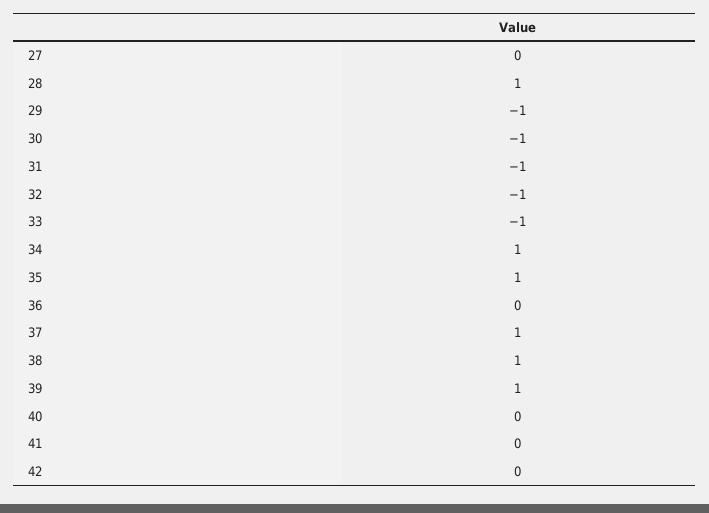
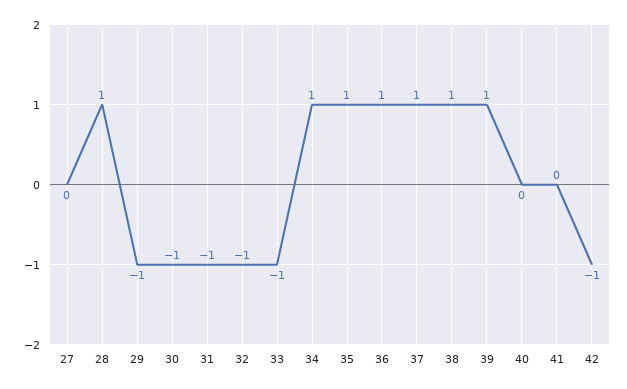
  {
    "27": 0,
    "28": 1,
    "29": -1,
    "30": -1,
    "31": -1,
    "32": -1,
    "33": -1,
    "34": 1,
    "35": 1,
-   "36": 0,
+   "36": 1,
    "37": 1,
    "38": 1,
    "39": 1,
    "40": 0,
    "41": 0,
-   "42": 0
+   "42": -1
  }

